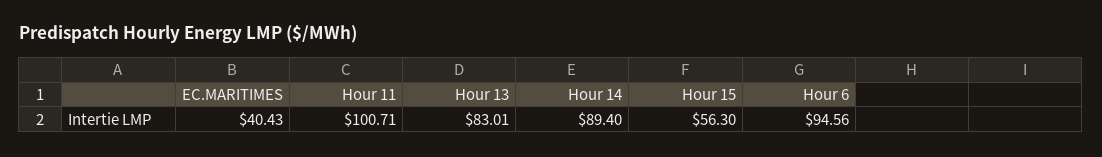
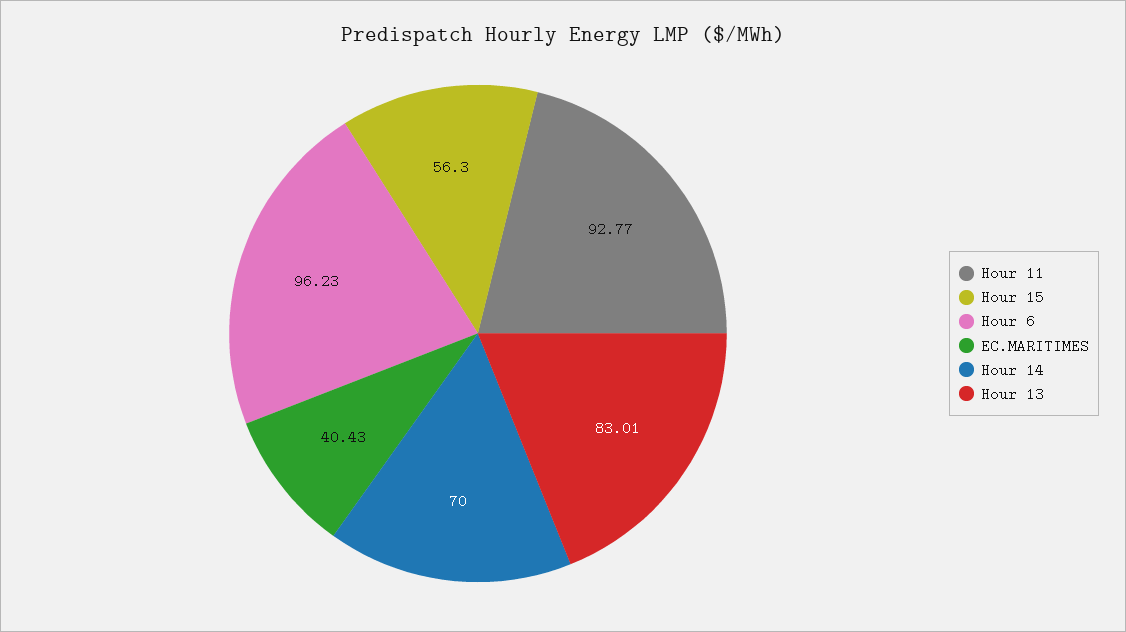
  {
    "EC.MARITIMES": 40.43,
-   "Hour 11": 100.71,
+   "Hour 11": 92.77,
    "Hour 13": 83.01,
-   "Hour 14": 89.4,
+   "Hour 14": 70,
    "Hour 15": 56.3,
-   "Hour 6": 94.56
+   "Hour 6": 96.23
  }

